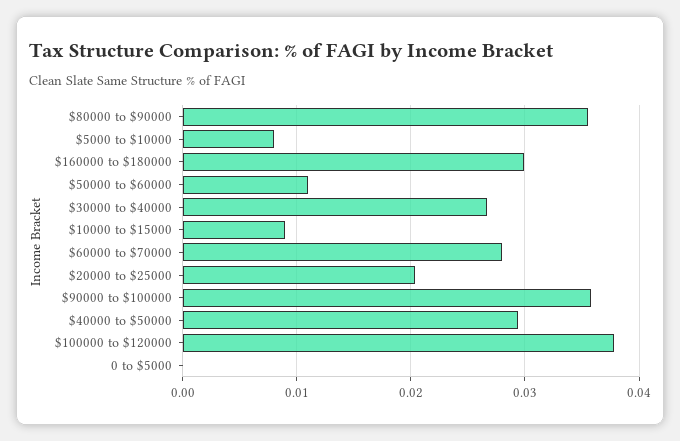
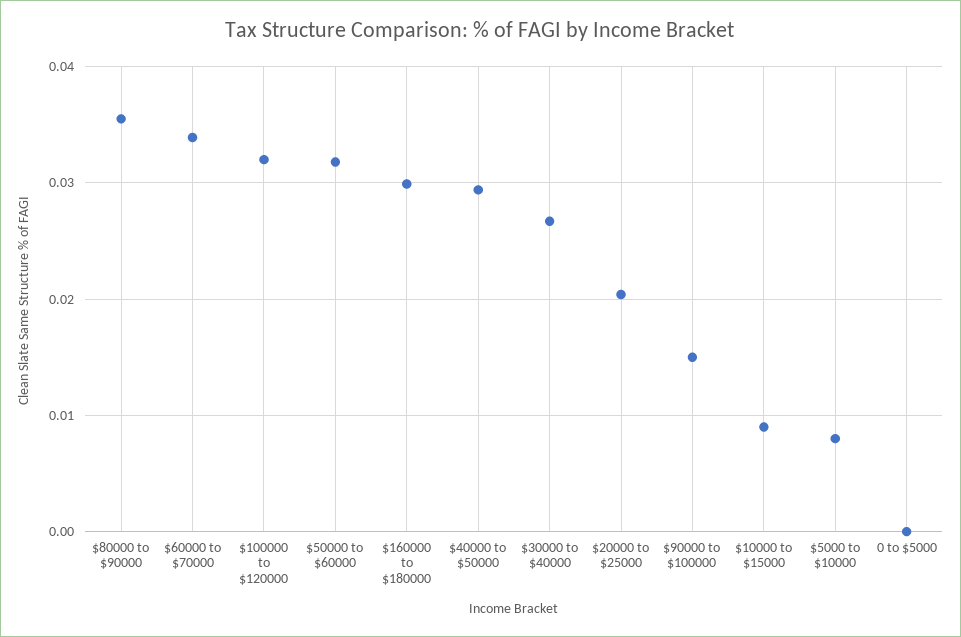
  {
    "$80000 to $90000": 0.036,
    "$5000 to $10000": 0.008,
    "$160000 to $180000": 0.03,
-   "$50000 to $60000": 0.011,
+   "$50000 to $60000": 0.032,
    "$30000 to $40000": 0.027,
    "$10000 to $15000": 0.009,
-   "$60000 to $70000": 0.028,
+   "$60000 to $70000": 0.034,
    "$20000 to $25000": 0.02,
-   "$90000 to $100000": 0.036,
+   "$90000 to $100000": 0.015,
    "$40000 to $50000": 0.029,
-   "$100000 to $120000": 0.038,
+   "$100000 to $120000": 0.032,
    "0 to $5000": 0
  }

